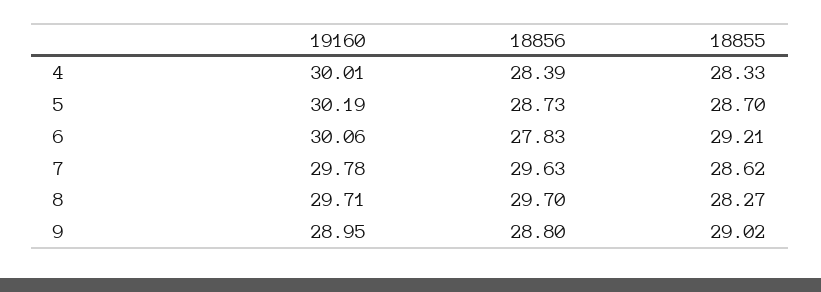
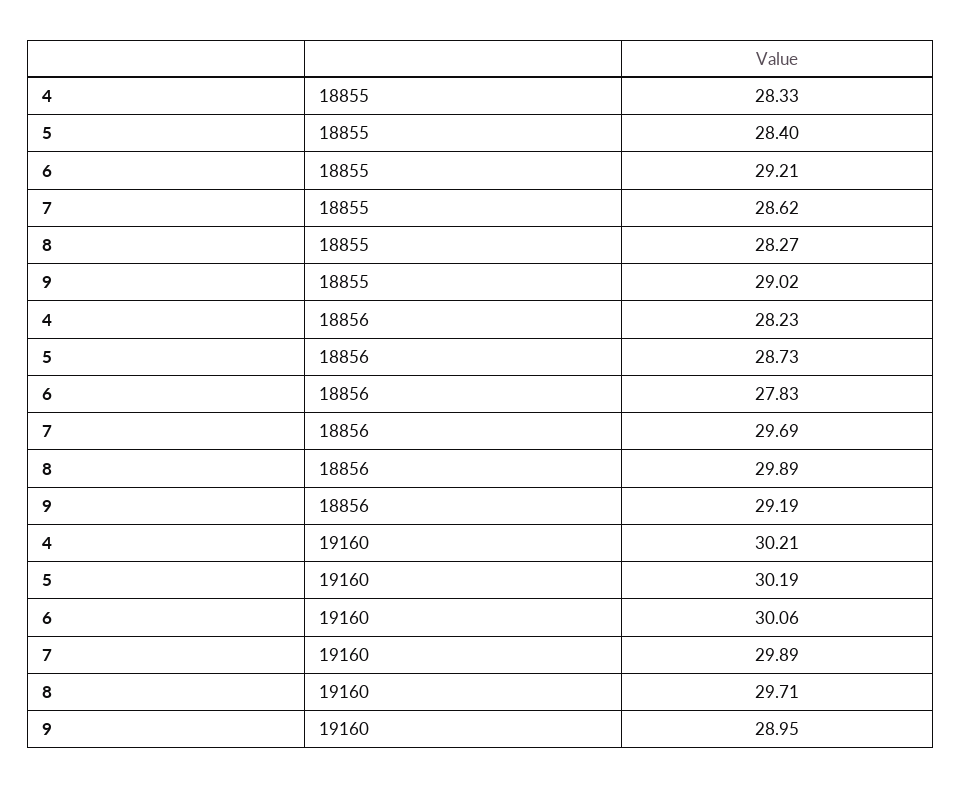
  {
    "19160": {
-     "4": 30.01,
+     "4": 30.21,
      "5": 30.19,
      "6": 30.06,
-     "7": 29.78,
+     "7": 29.89,
      "8": 29.71,
      "9": 28.95
    },
    "18856": {
-     "4": 28.39,
+     "4": 28.23,
      "5": 28.73,
      "6": 27.83,
-     "7": 29.63,
+     "7": 29.69,
-     "8": 29.7,
+     "8": 29.89,
-     "9": 28.8
+     "9": 29.19
    },
    "18855": {
      "4": 28.33,
-     "5": 28.7,
+     "5": 28.4,
      "6": 29.21,
      "7": 28.62,
      "8": 28.27,
      "9": 29.02
    }
  }

